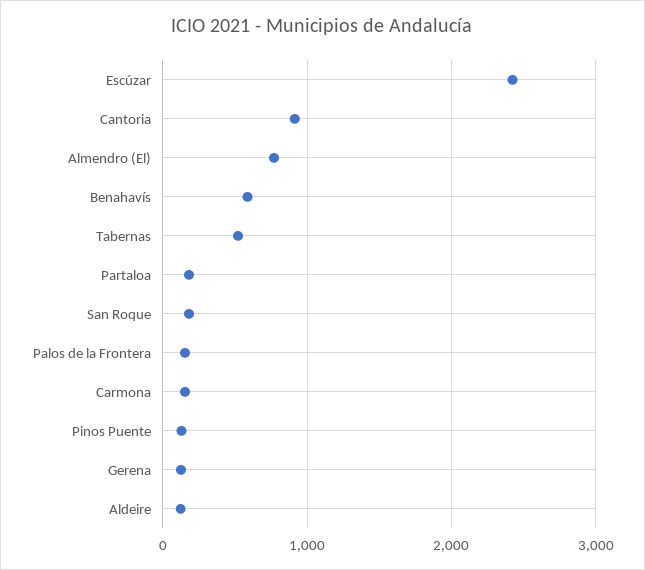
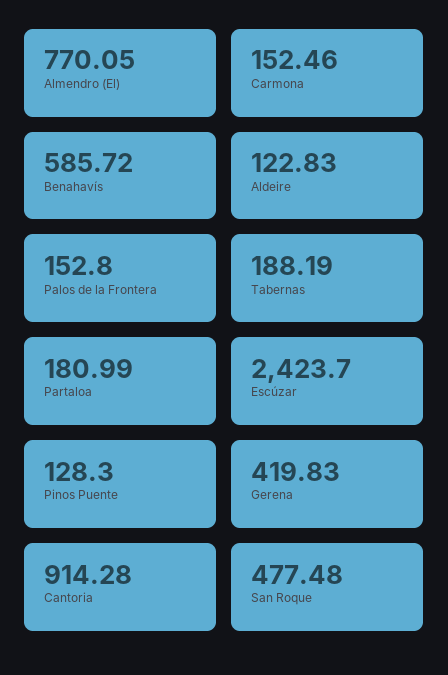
  {
    "Escúzar": 2423.7,
    "Cantoria": 914.28,
    "Almendro (El)": 770.05,
    "Benahavís": 585.72,
-   "Tabernas": 500,
+   "Tabernas": 188.19,
    "Partaloa": 180.99,
-   "San Roque": 200,
+   "San Roque": 477.48,
    "Palos de la Frontera": 152.8,
    "Carmona": 152.46,
    "Pinos Puente": 128.3,
-   "Gerena": 100,
+   "Gerena": 419.83,
    "Aldeire": 122.83
  }

